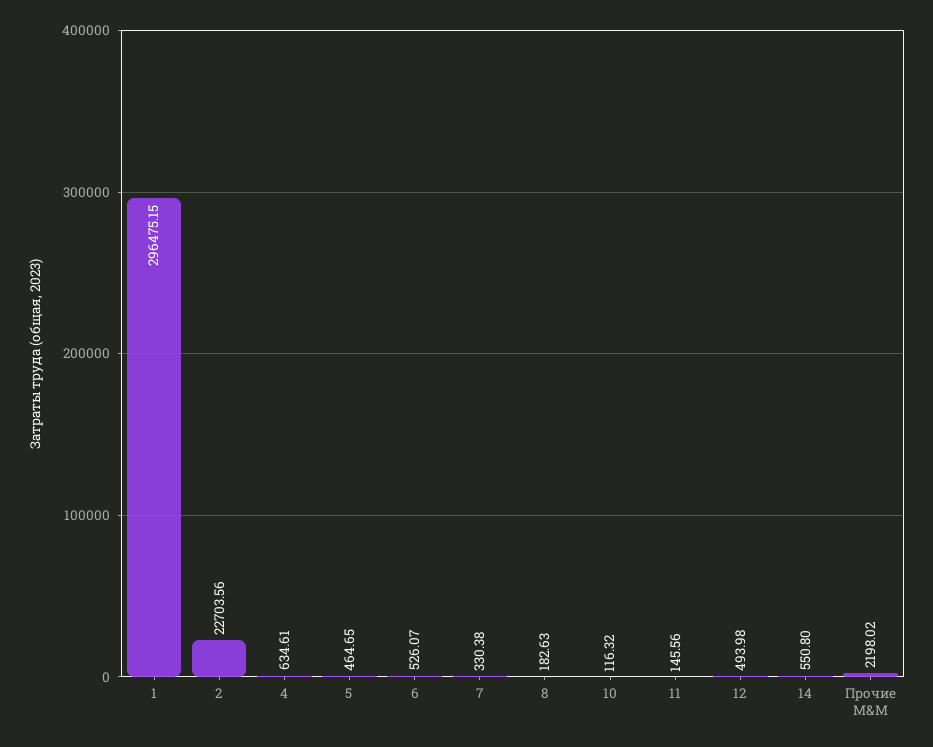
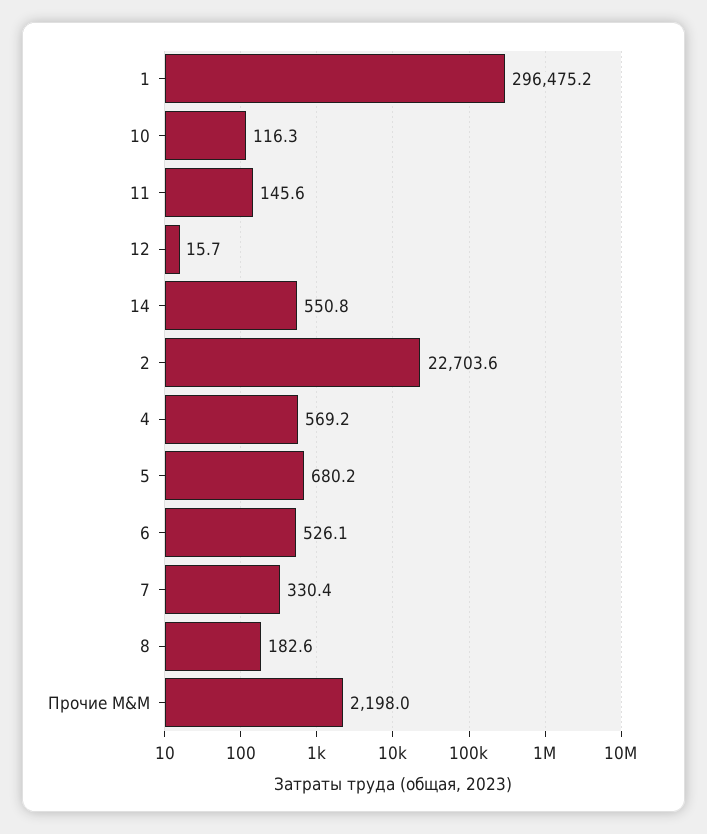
  {
    "1": 296475.15,
    "2": 22703.56,
-   "4": 634.61,
+   "4": 569.2,
-   "5": 464.65,
+   "5": 680.2,
    "6": 526.07,
    "7": 330.38,
    "8": 182.63,
    "10": 116.32,
    "11": 145.56,
-   "12": 493.98,
+   "12": 15.7,
    "14": 550.8,
    "Прочие М&М": 2198.02
  }

